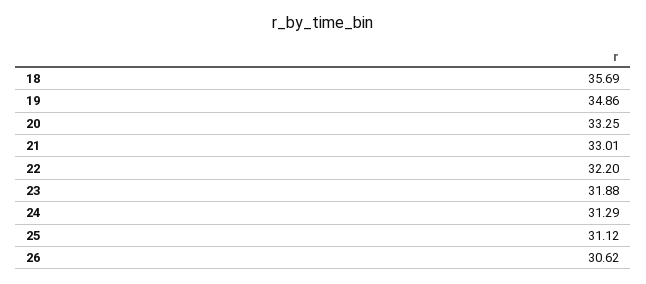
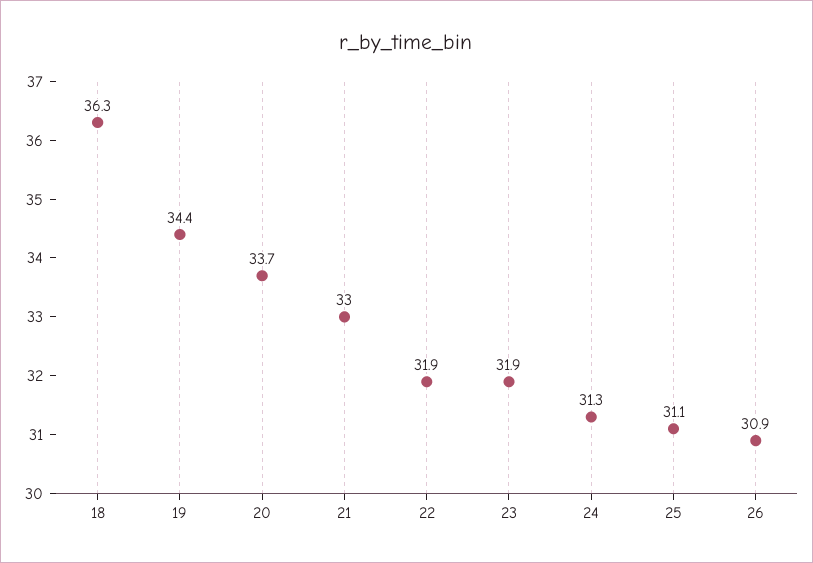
  {
-   "18": 35.69,
+   "18": 36.3,
-   "19": 34.86,
+   "19": 34.4,
-   "20": 33.25,
+   "20": 33.7,
    "21": 33.01,
-   "22": 32.2,
+   "22": 31.9,
    "23": 31.88,
    "24": 31.29,
    "25": 31.12,
-   "26": 30.62
+   "26": 30.9
  }

